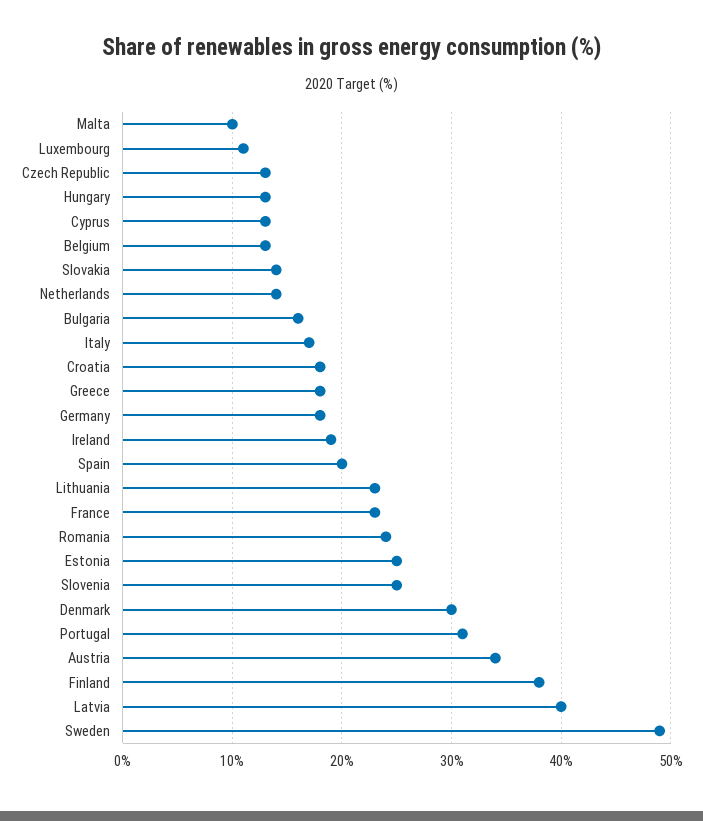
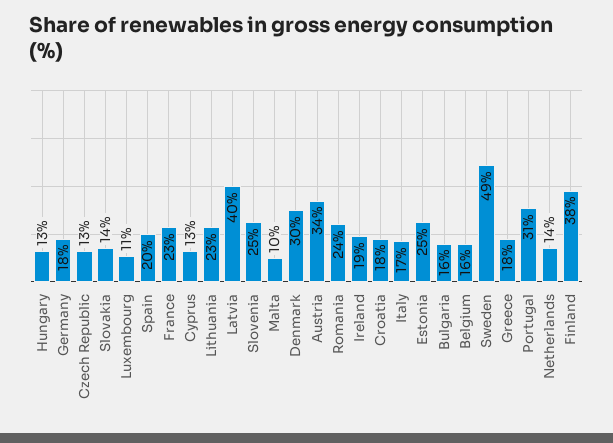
  {
    "Malta": 10,
    "Luxembourg": 11,
    "Czech Republic": 13,
    "Hungary": 13,
    "Cyprus": 13,
-   "Belgium": 13,
+   "Belgium": 16,
    "Slovakia": 14,
    "Netherlands": 14,
    "Bulgaria": 16,
    "Italy": 17,
    "Croatia": 18,
    "Greece": 18,
    "Germany": 18,
    "Ireland": 19,
    "Spain": 20,
    "Lithuania": 23,
    "France": 23,
    "Romania": 24,
    "Estonia": 25,
    "Slovenia": 25,
    "Denmark": 30,
    "Portugal": 31,
    "Austria": 34,
    "Finland": 38,
    "Latvia": 40,
    "Sweden": 49
  }

